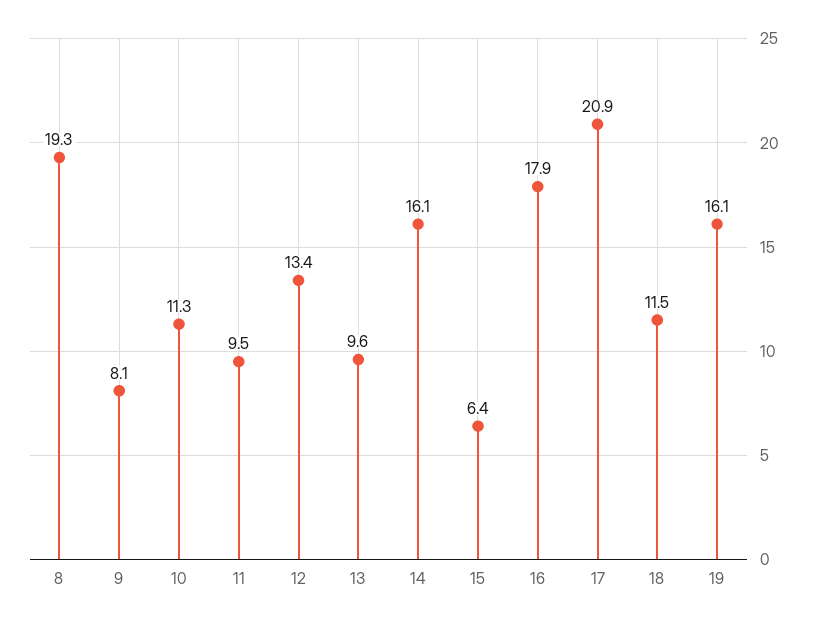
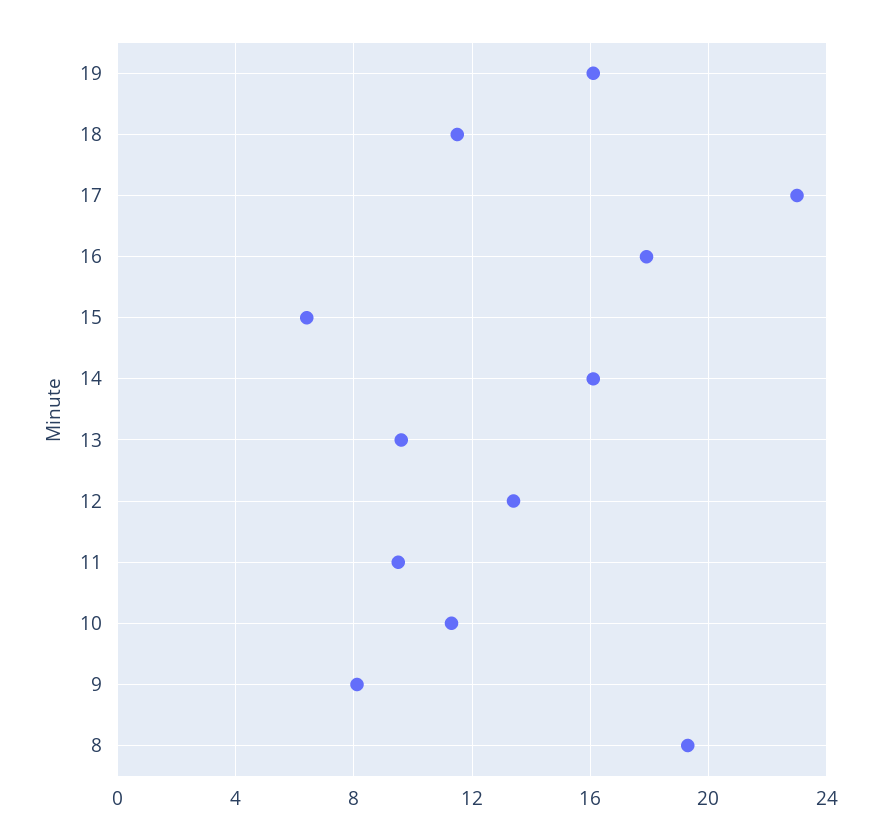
  {
    "8": 19.3,
    "9": 8.1,
    "10": 11.3,
    "11": 9.5,
    "12": 13.4,
    "13": 9.6,
    "14": 16.1,
    "15": 6.4,
    "16": 17.9,
-   "17": 20.9,
+   "17": 23,
    "18": 11.5,
    "19": 16.1
  }

